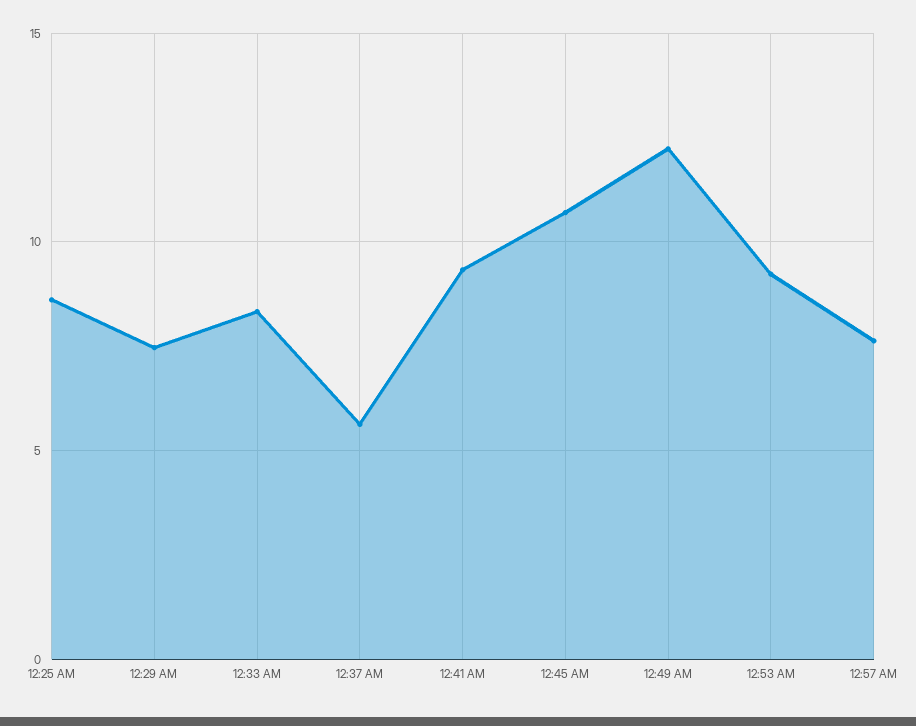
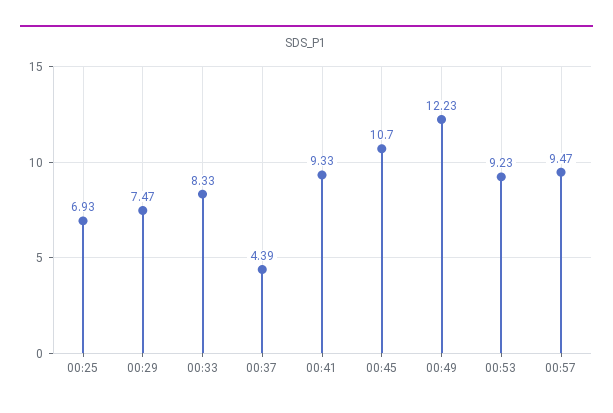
  {
-   "12:25 AM": 8.5,
+   "12:25 AM": 6.93,
    "12:29 AM": 7.47,
    "12:33 AM": 8.33,
-   "12:37 AM": 5.5,
+   "12:37 AM": 4.39,
    "12:41 AM": 9.33,
    "12:45 AM": 10.7,
    "12:49 AM": 12.23,
    "12:53 AM": 9.23,
-   "12:57 AM": 7.5
+   "12:57 AM": 9.47
  }

